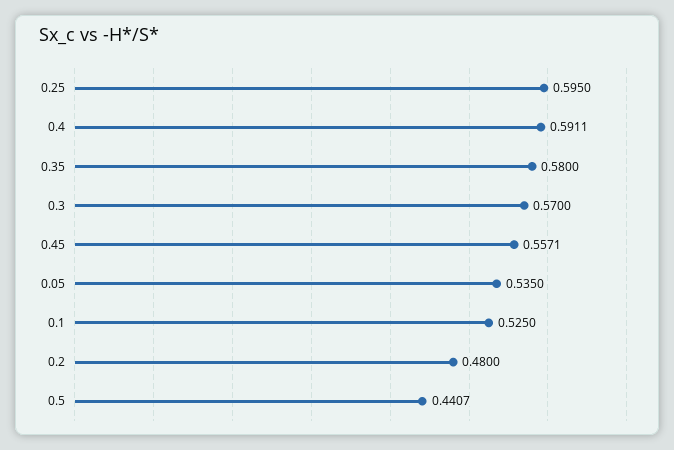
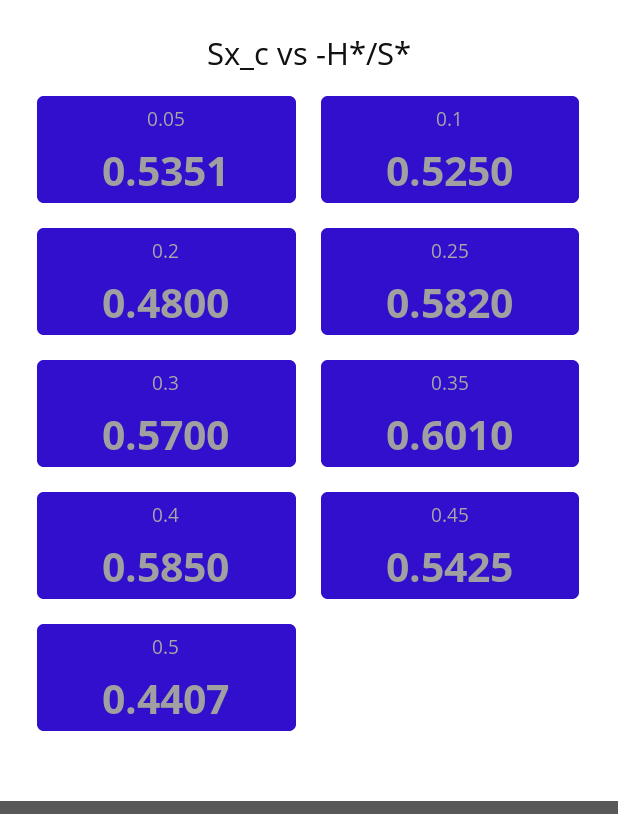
  {
-   "0.25": 0.595,
+   "0.25": 0.582,
-   "0.4": 0.5911,
+   "0.4": 0.585,
-   "0.35": 0.58,
+   "0.35": 0.601,
    "0.3": 0.57,
-   "0.45": 0.5571,
+   "0.45": 0.5425,
-   "0.05": 0.535,
+   "0.05": 0.5351,
    "0.1": 0.525,
    "0.2": 0.48,
    "0.5": 0.4407
  }

